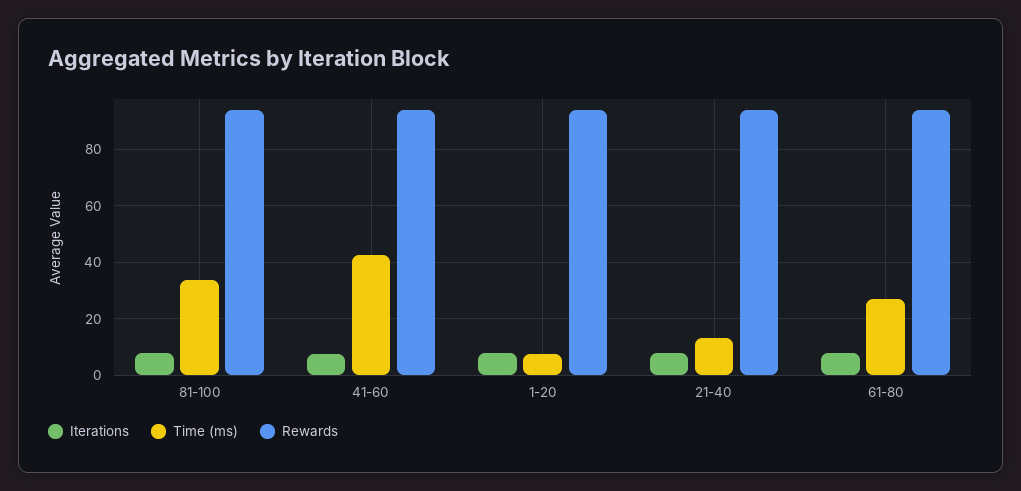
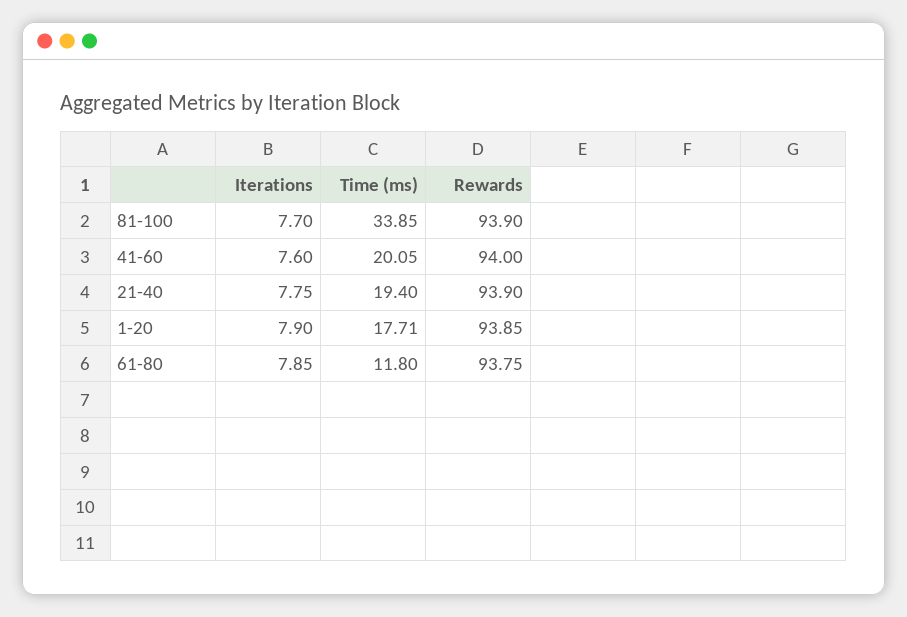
  {
    "Iterations": {
      "81-100": 7.7,
      "41-60": 7.6,
      "1-20": 7.9,
      "21-40": 7.75,
      "61-80": 7.85
    },
    "Time (ms)": {
      "81-100": 33.85,
-     "41-60": 42.5,
+     "41-60": 20.05,
-     "1-20": 7.5,
+     "1-20": 17.71,
-     "21-40": 12.5,
+     "21-40": 19.4,
-     "61-80": 27.5
+     "61-80": 11.8
    },
    "Rewards": {
      "81-100": 93.9,
      "41-60": 94,
      "1-20": 93.85,
      "21-40": 93.9,
      "61-80": 93.75
    }
  }

